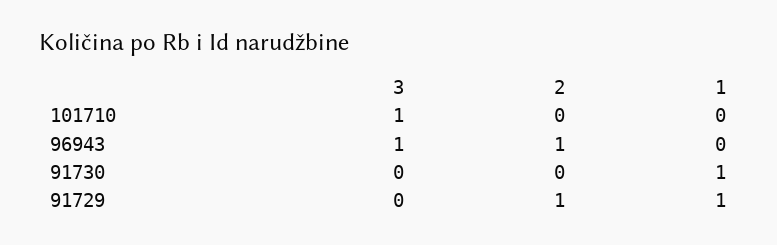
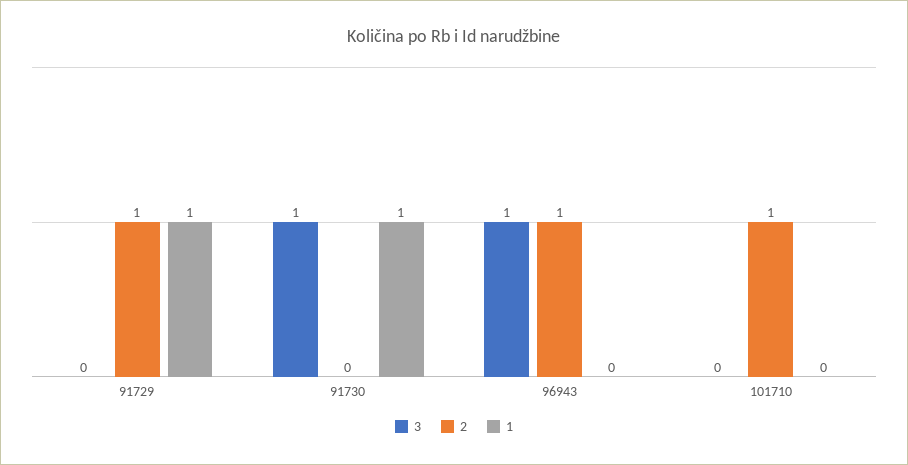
  {
    "3": {
-     "101710": 1,
+     "101710": 0,
      "96943": 1,
-     "91730": 0,
+     "91730": 1,
      "91729": 0
    },
    "2": {
-     "101710": 0,
+     "101710": 1,
      "96943": 1,
      "91730": 0,
      "91729": 1
    },
    "1": {
      "101710": 0,
      "96943": 0,
      "91730": 1,
      "91729": 1
    }
  }

